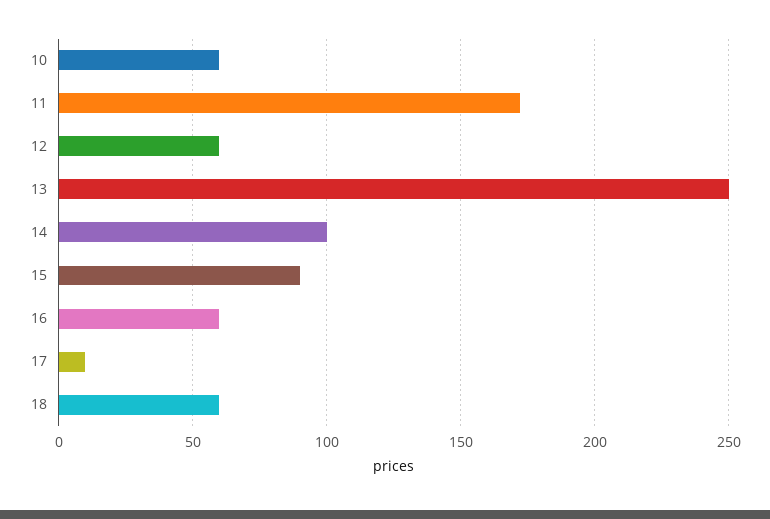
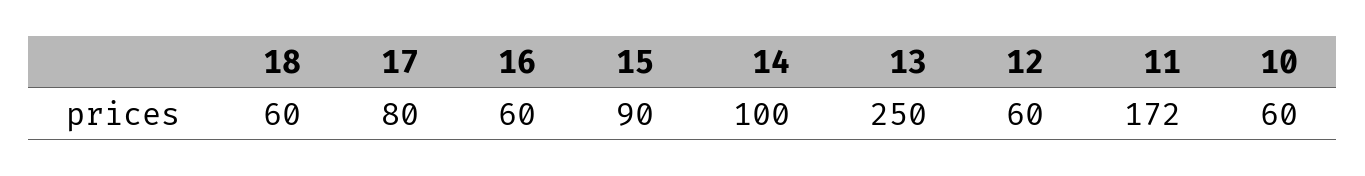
  {
    "10": 60,
    "11": 172,
    "12": 60,
    "13": 250,
    "14": 100,
    "15": 90,
    "16": 60,
-   "17": 10,
+   "17": 80,
    "18": 60
  }

